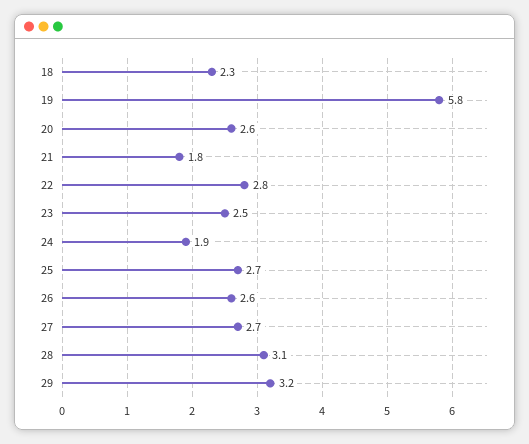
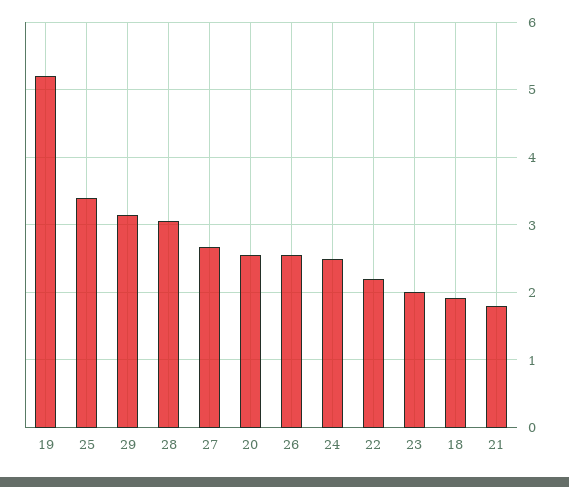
  {
-   "18": 2.3,
+   "18": 1.9,
-   "19": 5.8,
+   "19": 5.2,
    "20": 2.6,
    "21": 1.8,
-   "22": 2.8,
+   "22": 2.2,
-   "23": 2.5,
+   "23": 2,
-   "24": 1.9,
+   "24": 2.5,
-   "25": 2.7,
+   "25": 3.4,
    "26": 2.6,
    "27": 2.7,
    "28": 3.1,
    "29": 3.2
  }

